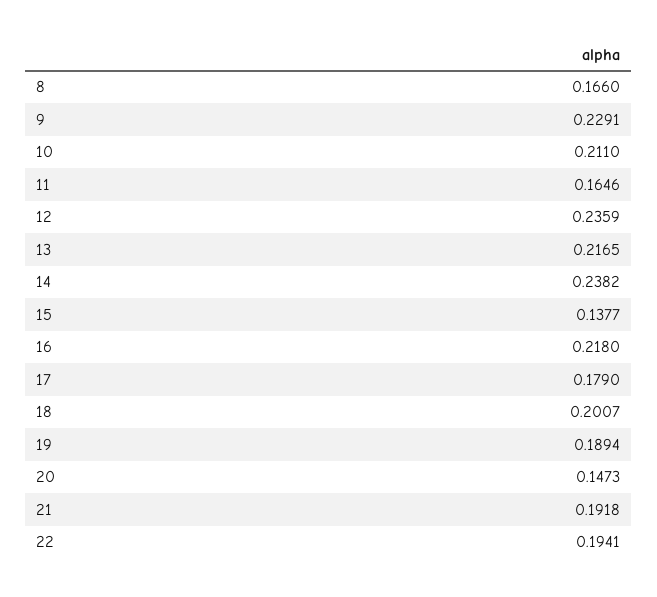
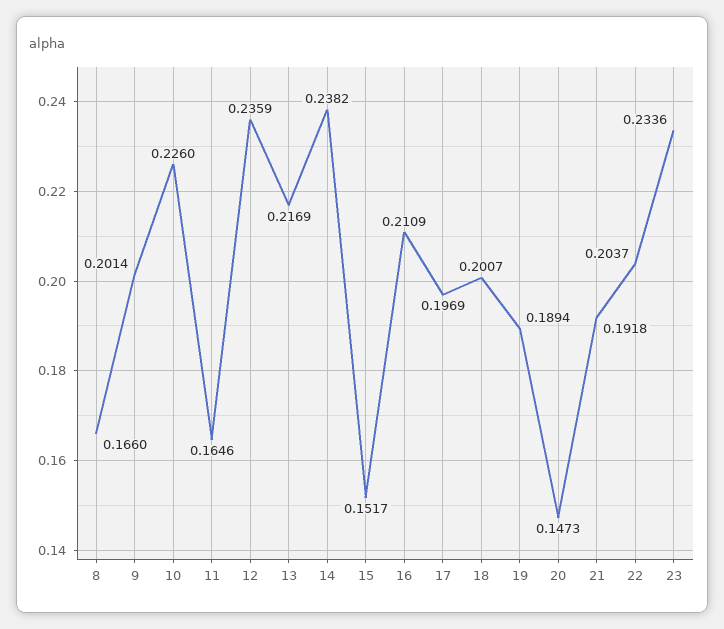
  {
    "8": 0.166,
-   "9": 0.2291,
+   "9": 0.2014,
-   "10": 0.211,
+   "10": 0.226,
    "11": 0.1646,
    "12": 0.2359,
-   "13": 0.2165,
+   "13": 0.2169,
    "14": 0.2382,
-   "15": 0.1377,
+   "15": 0.1517,
-   "16": 0.218,
+   "16": 0.2109,
-   "17": 0.179,
+   "17": 0.1969,
    "18": 0.2007,
    "19": 0.1894,
    "20": 0.1473,
    "21": 0.1918,
-   "22": 0.1941
+   "22": 0.2037,
+   "23": 0.2336
  }

